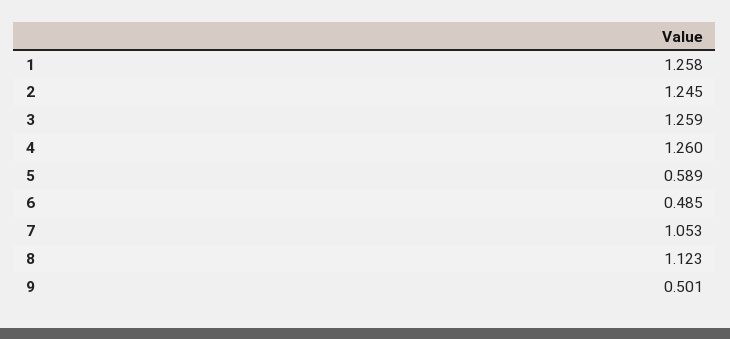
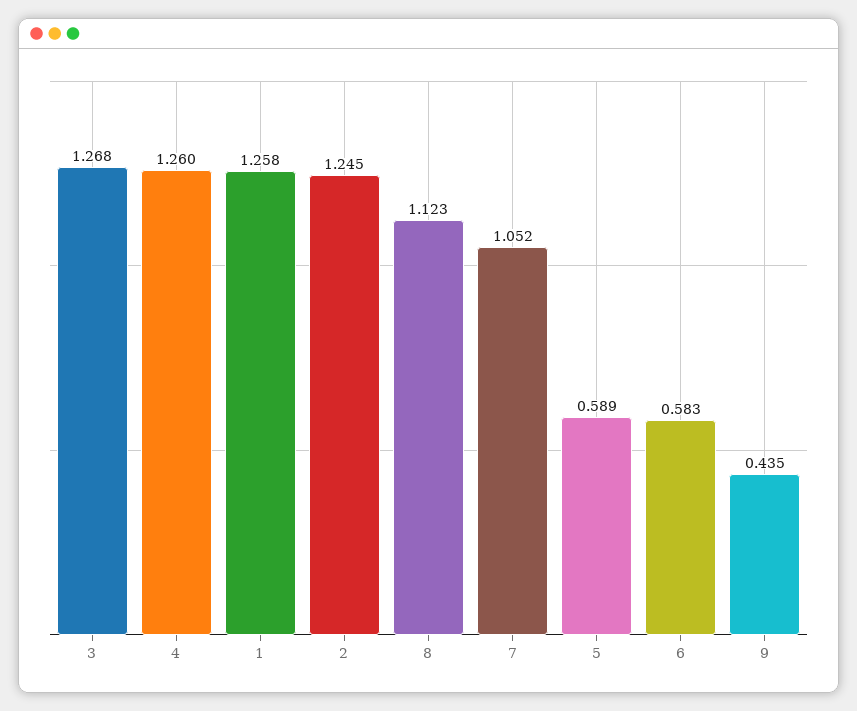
  {
    "1": 1.258,
    "2": 1.245,
-   "3": 1.259,
+   "3": 1.268,
    "4": 1.26,
    "5": 0.589,
-   "6": 0.485,
+   "6": 0.583,
-   "7": 1.053,
+   "7": 1.052,
    "8": 1.123,
-   "9": 0.501
+   "9": 0.435
  }

